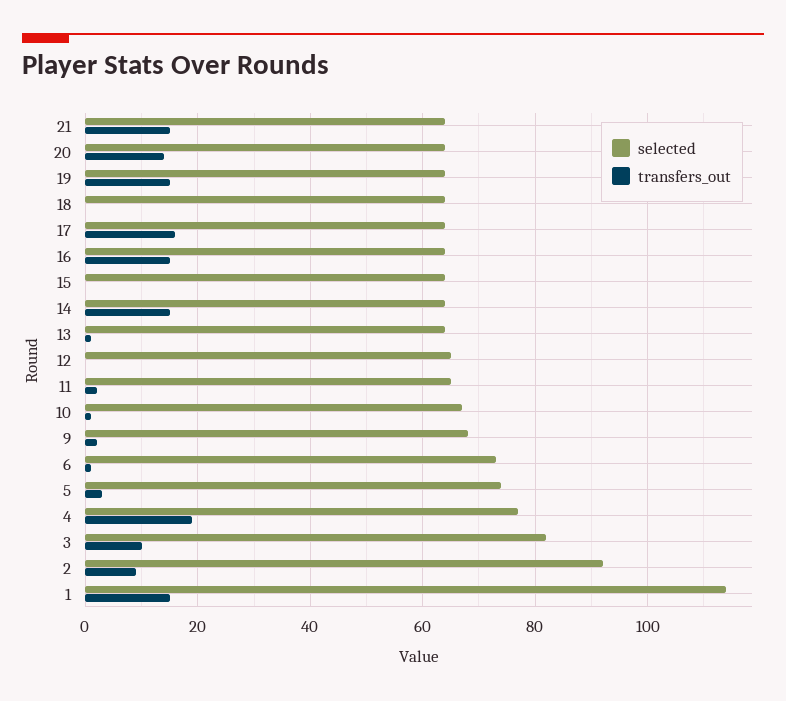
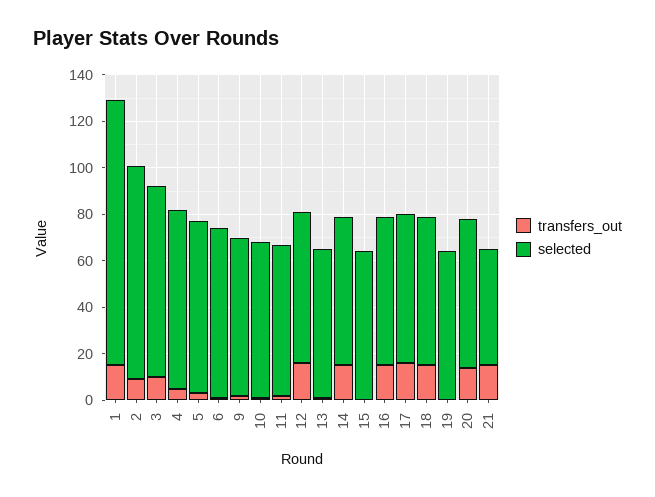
  {
    "selected": {
-     "21": 65,
+     "21": 50,
      "20": 65,
      "19": 65,
      "18": 65,
      "17": 65,
      "16": 65,
      "15": 65,
      "14": 65,
      "13": 65,
      "12": 65,
      "11": 65,
      "10": 65,
      "9": 70,
      "6": 75,
      "5": 75,
      "4": 75,
      "3": 80,
      "2": 90,
      "1": 115
    },
    "transfers_out": {
      "21": 15,
      "20": 15,
-     "19": 15,
+     "19": 0,
-     "18": 0,
+     "18": 15,
      "17": 15,
      "16": 15,
      "15": 0,
      "14": 15,
      "13": 0,
-     "12": 0,
+     "12": 15,
      "11": 0,
      "10": 0,
      "9": 0,
      "6": 0,
      "5": 5,
-     "4": 20,
+     "4": 5,
      "3": 10,
      "2": 10,
      "1": 15
    }
  }

